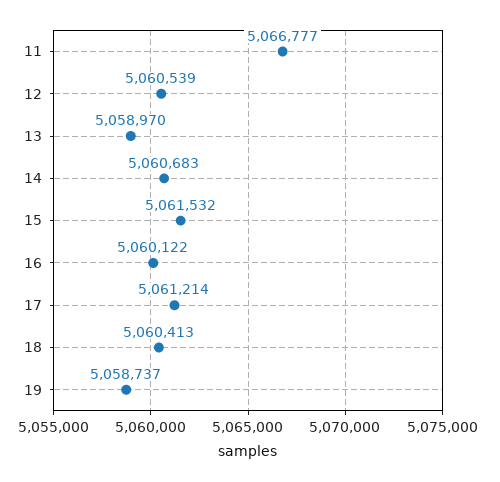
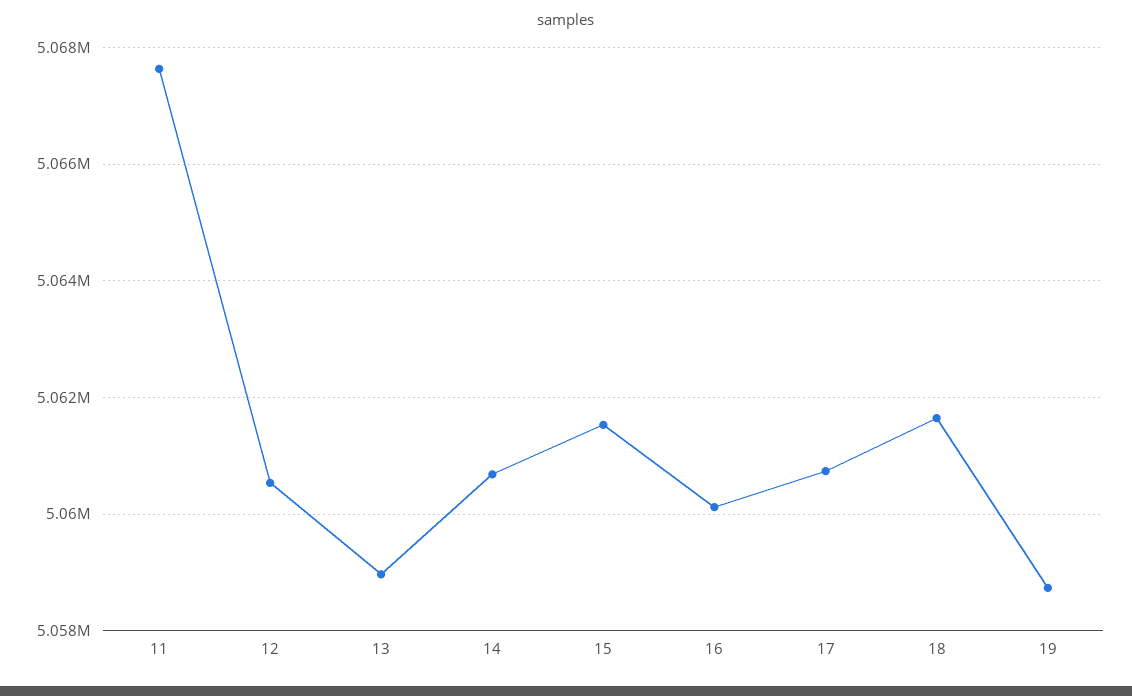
  {
-   "11": 5066777,
+   "11": 5067600,
    "12": 5060539,
    "13": 5058970,
    "14": 5060683,
    "15": 5061532,
    "16": 5060122,
-   "17": 5061214,
+   "17": 5060800,
-   "18": 5060413,
+   "18": 5061600,
    "19": 5058737
  }

